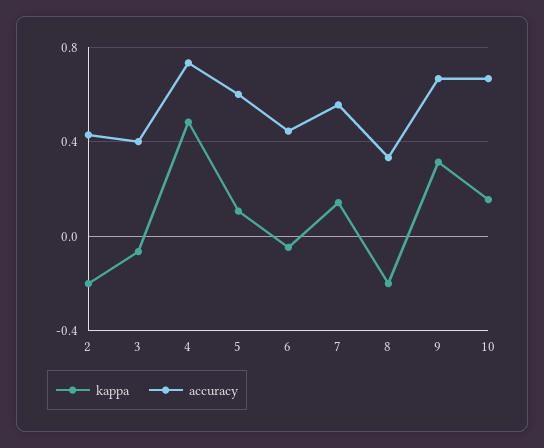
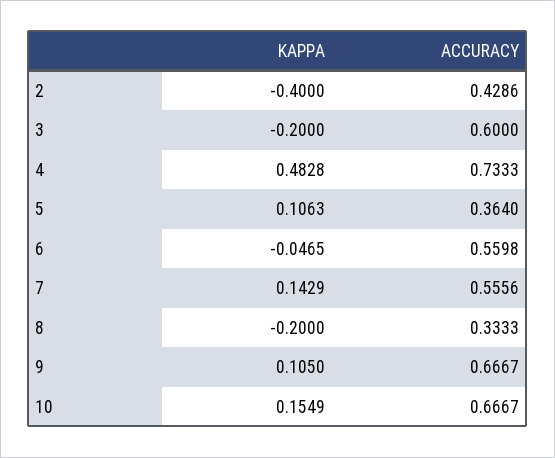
  {
    "kappa": {
-     "2": -0.2,
+     "2": -0.4,
-     "3": -0.05,
+     "3": -0.2,
      "4": 0.4828,
      "5": 0.1063,
      "6": -0.0465,
      "7": 0.1429,
      "8": -0.2,
-     "9": 0.3,
+     "9": 0.105,
      "10": 0.1549
    },
    "accuracy": {
      "2": 0.4286,
-     "3": 0.4,
+     "3": 0.6,
      "4": 0.7333,
-     "5": 0.6,
+     "5": 0.364,
-     "6": 0.45,
+     "6": 0.5598,
      "7": 0.5556,
      "8": 0.3333,
      "9": 0.6667,
      "10": 0.6667
    }
  }

